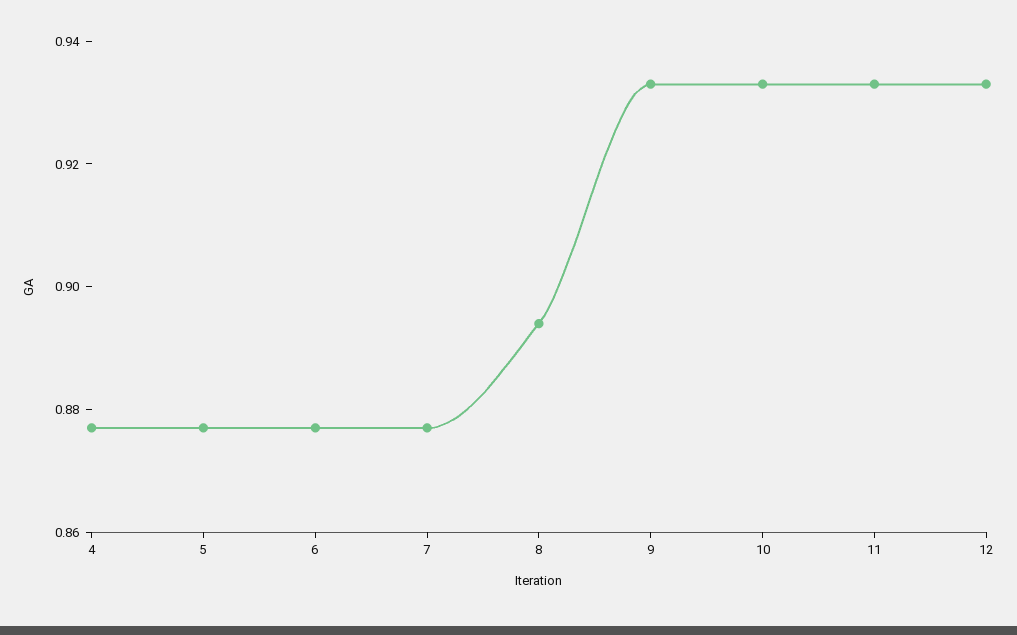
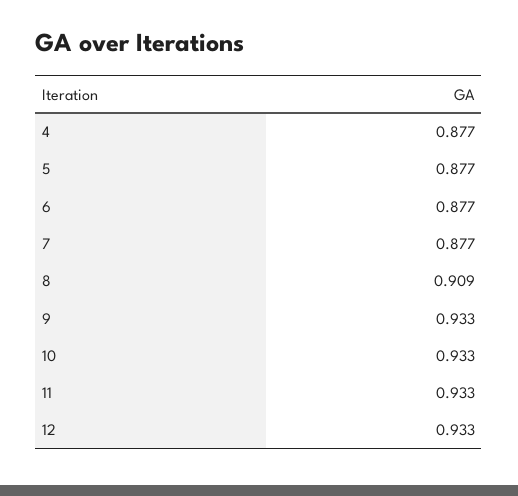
  {
    "4": 0.877,
    "5": 0.877,
    "6": 0.877,
    "7": 0.877,
-   "8": 0.895,
+   "8": 0.909,
    "9": 0.933,
    "10": 0.933,
    "11": 0.933,
    "12": 0.933
  }

